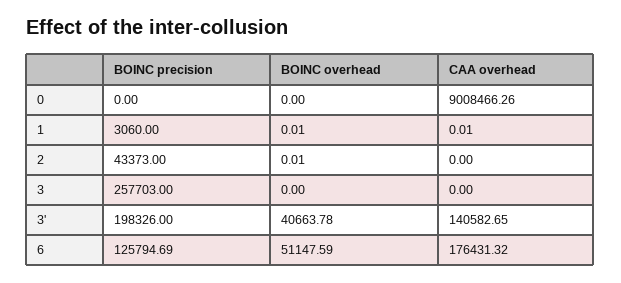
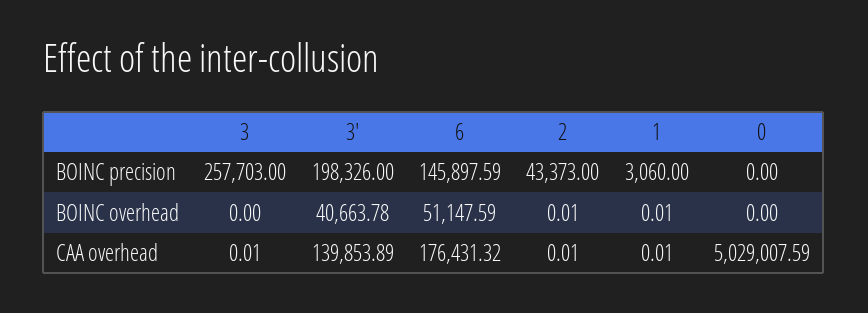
  {
    "BOINC precision": {
      "0": 0,
      "1": 3060,
      "2": 43373,
      "3": 257703,
      "3'": 198326,
-     "6": 125794.69
+     "6": 145897.59
    },
    "BOINC overhead": {
      "0": 0,
      "1": 0.01,
      "2": 0.01,
      "3": 0,
      "3'": 40663.78,
      "6": 51147.59
    },
    "CAA overhead": {
-     "0": 9008466.26,
+     "0": 5029007.59,
      "1": 0.01,
-     "2": 0,
+     "2": 0.01,
-     "3": 0,
+     "3": 0.01,
-     "3'": 140582.65,
+     "3'": 139853.89,
      "6": 176431.32
    }
  }

